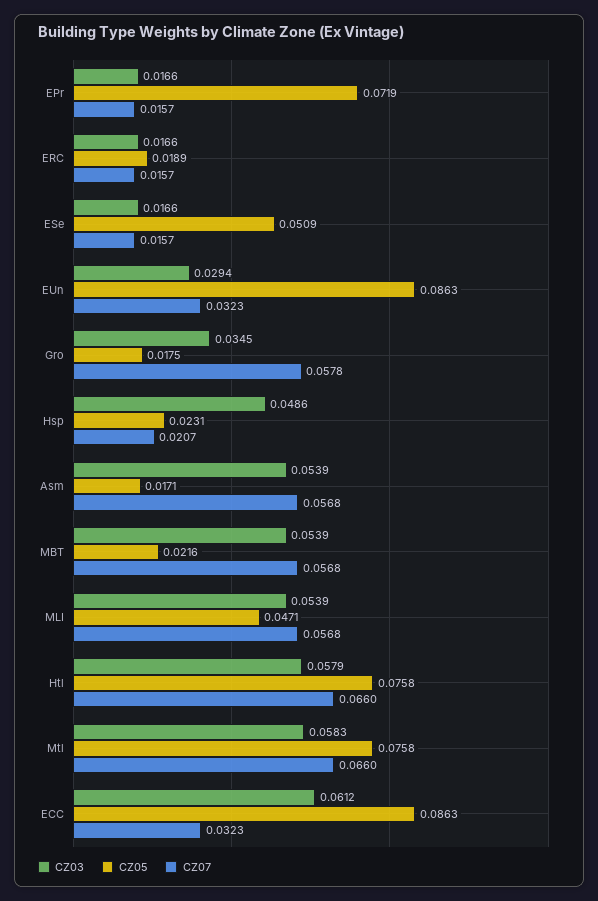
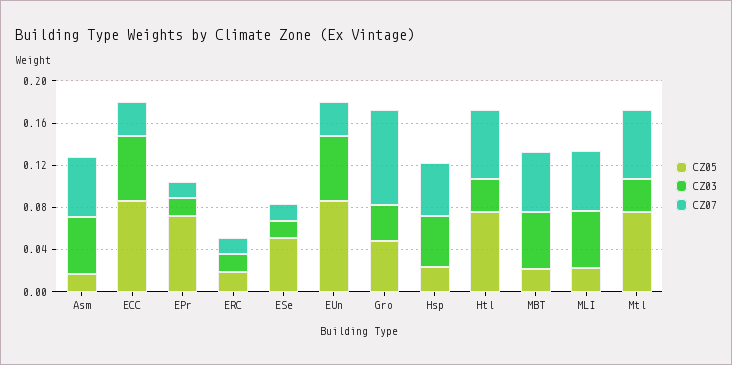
  {
    "CZ03": {
      "EPr": 0.0166,
      "ERC": 0.0166,
      "ESe": 0.0166,
-     "EUn": 0.0294,
+     "EUn": 0.06,
      "Gro": 0.0345,
      "Hsp": 0.0486,
      "Asm": 0.0539,
      "MBT": 0.0539,
      "MLI": 0.0539,
-     "Htl": 0.0579,
+     "Htl": 0.03,
-     "Mtl": 0.0583,
+     "Mtl": 0.03,
      "ECC": 0.0612
    },
    "CZ05": {
      "EPr": 0.0719,
      "ERC": 0.0189,
      "ESe": 0.0509,
      "EUn": 0.0863,
-     "Gro": 0.0175,
+     "Gro": 0.05,
      "Hsp": 0.0231,
      "Asm": 0.0171,
      "MBT": 0.0216,
-     "MLI": 0.0471,
+     "MLI": 0.02,
      "Htl": 0.0758,
      "Mtl": 0.0758,
      "ECC": 0.0863
    },
    "CZ07": {
      "EPr": 0.0157,
      "ERC": 0.0157,
      "ESe": 0.0157,
      "EUn": 0.0323,
-     "Gro": 0.0578,
+     "Gro": 0.09,
-     "Hsp": 0.0207,
+     "Hsp": 0.05,
      "Asm": 0.0568,
      "MBT": 0.0568,
      "MLI": 0.0568,
      "Htl": 0.066,
      "Mtl": 0.066,
      "ECC": 0.0323
    }
  }

